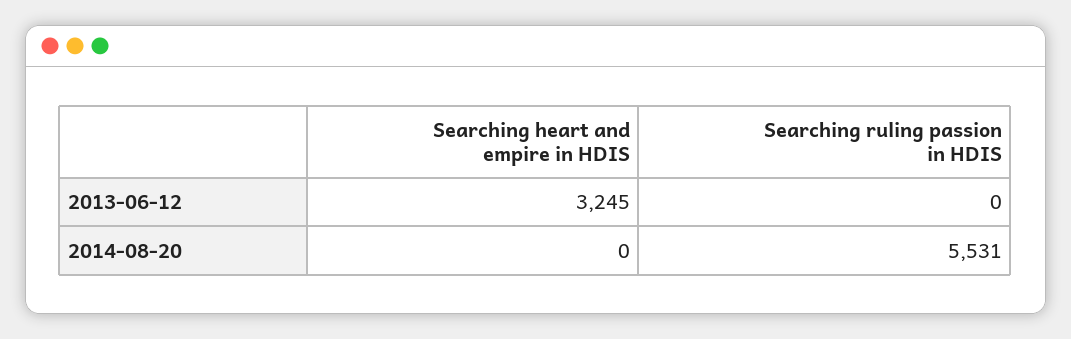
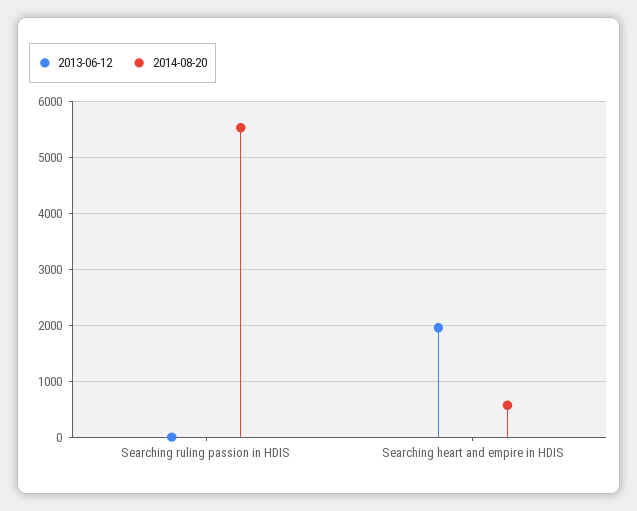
  {
    "2013-06-12": {
-     "Searching heart and empire in HDIS": 3245,
+     "Searching heart and empire in HDIS": 2000,
      "Searching ruling passion in HDIS": 0
    },
    "2014-08-20": {
-     "Searching heart and empire in HDIS": 0,
+     "Searching heart and empire in HDIS": 600,
      "Searching ruling passion in HDIS": 5531
    }
  }

